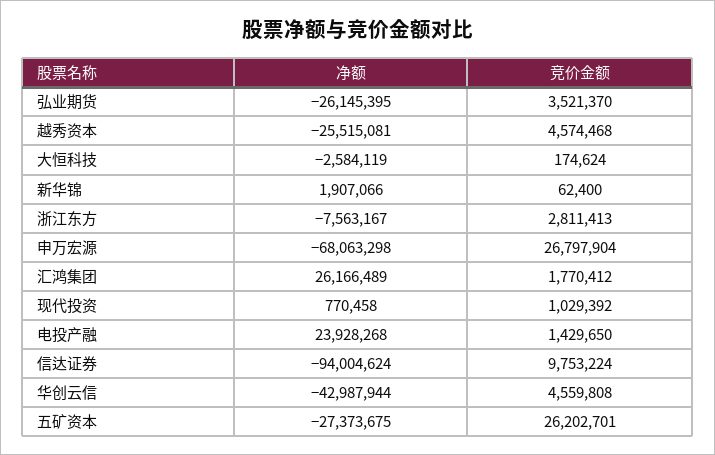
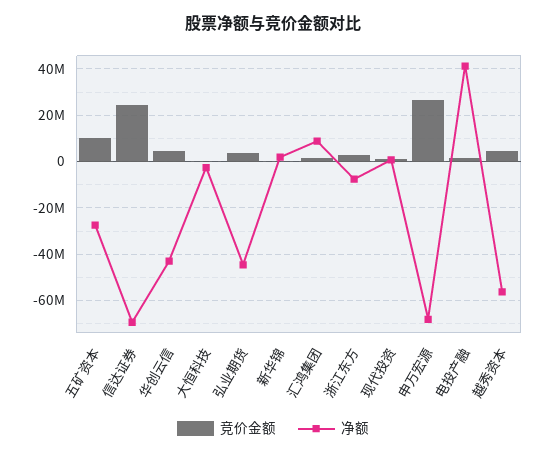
  {
    "净额": {
-     "弘业期货": -26145395,
+     "弘业期货": -45000000,
-     "越秀资本": -25515081,
+     "越秀资本": -55000000,
      "大恒科技": -2584119,
      "新华锦": 1907066,
      "浙江东方": -7563167,
      "申万宏源": -68063298,
-     "汇鸿集团": 26166489,
+     "汇鸿集团": 10000000,
      "现代投资": 770458,
-     "电投产融": 23928268,
+     "电投产融": 40000000,
-     "信达证券": -94004624,
+     "信达证券": -70000000,
      "华创云信": -42987944,
      "五矿资本": -27373675
    },
    "竞价金额": {
      "弘业期货": 3521370,
      "越秀资本": 4574468,
      "大恒科技": 174624,
      "新华锦": 62400,
      "浙江东方": 2811413,
      "申万宏源": 26797904,
      "汇鸿集团": 1770412,
      "现代投资": 1029392,
      "电投产融": 1429650,
-     "信达证券": 9753224,
+     "信达证券": 25000000,
      "华创云信": 4559808,
-     "五矿资本": 26202701
+     "五矿资本": 10000000
    }
  }

